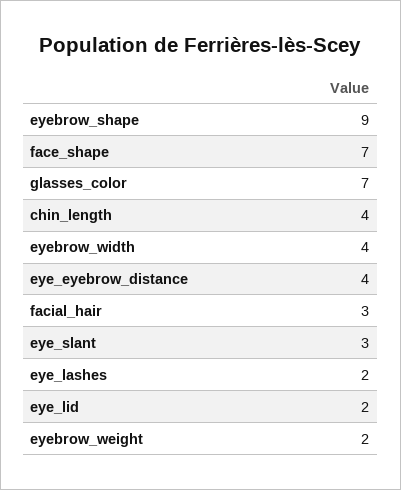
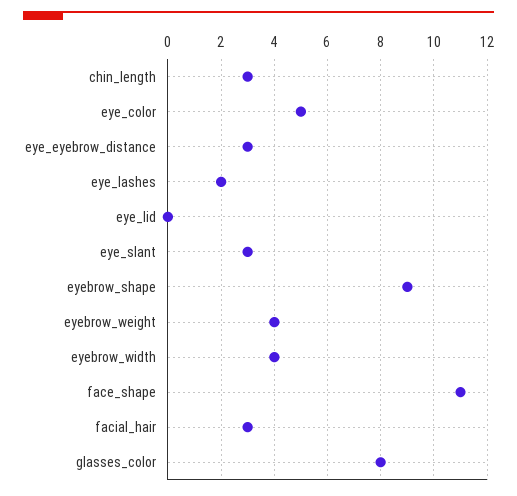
  {
    "eyebrow_shape": 9,
-   "face_shape": 7,
+   "face_shape": 11,
-   "glasses_color": 7,
+   "glasses_color": 8,
-   "chin_length": 4,
+   "chin_length": 3,
    "eyebrow_width": 4,
-   "eye_eyebrow_distance": 4,
+   "eye_eyebrow_distance": 3,
    "facial_hair": 3,
    "eye_slant": 3,
    "eye_lashes": 2,
-   "eye_lid": 2,
+   "eye_lid": 0,
-   "eyebrow_weight": 2
+   "eyebrow_weight": 4,
+   "eye_color": 5
  }

